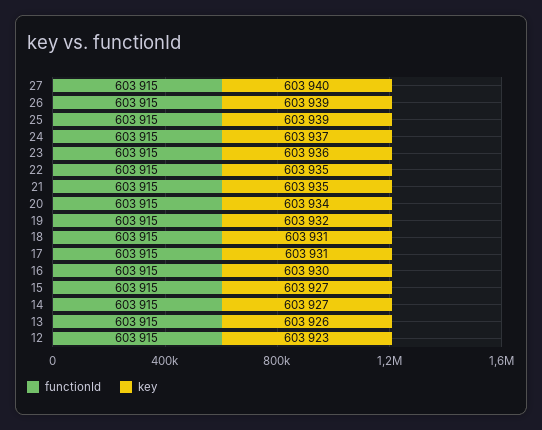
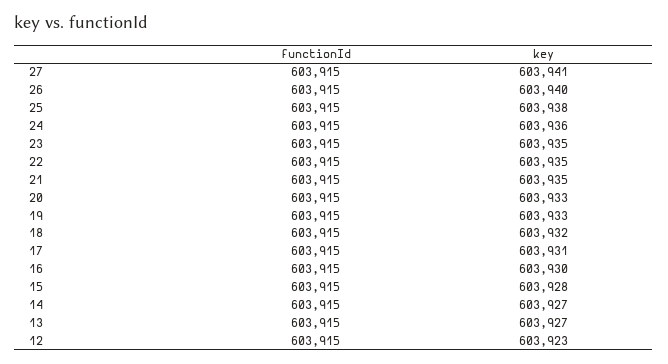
  {
    "functionId": {
      "27": 603915,
      "26": 603915,
      "25": 603915,
      "24": 603915,
      "23": 603915,
      "22": 603915,
      "21": 603915,
      "20": 603915,
      "19": 603915,
      "18": 603915,
      "17": 603915,
      "16": 603915,
      "15": 603915,
      "14": 603915,
      "13": 603915,
      "12": 603915
    },
    "key": {
-     "27": 603940,
+     "27": 603941,
-     "26": 603939,
+     "26": 603940,
-     "25": 603939,
+     "25": 603938,
-     "24": 603937,
+     "24": 603936,
-     "23": 603936,
+     "23": 603935,
      "22": 603935,
      "21": 603935,
-     "20": 603934,
+     "20": 603933,
-     "19": 603932,
+     "19": 603933,
-     "18": 603931,
+     "18": 603932,
      "17": 603931,
      "16": 603930,
-     "15": 603927,
+     "15": 603928,
      "14": 603927,
-     "13": 603926,
+     "13": 603927,
      "12": 603923
    }
  }

